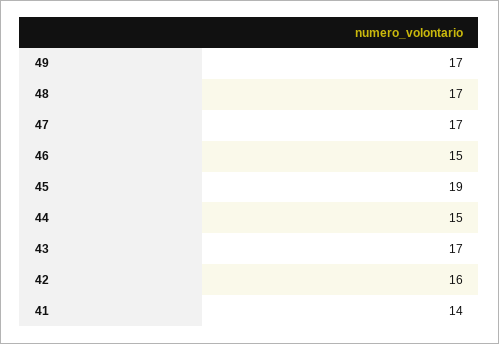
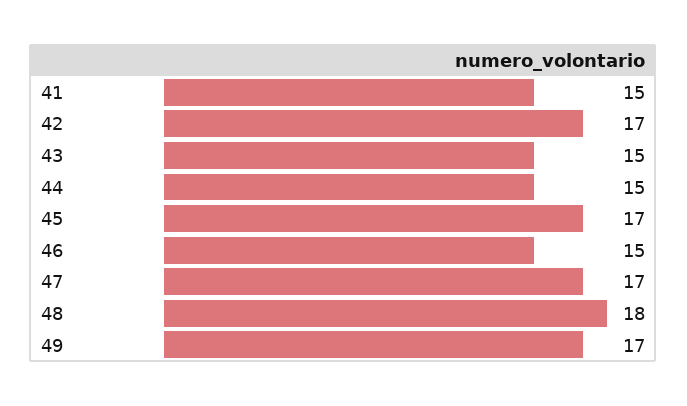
  {
    "49": 17,
-   "48": 17,
+   "48": 18,
    "47": 17,
    "46": 15,
-   "45": 19,
+   "45": 17,
    "44": 15,
-   "43": 17,
+   "43": 15,
-   "42": 16,
+   "42": 17,
-   "41": 14
+   "41": 15
  }

